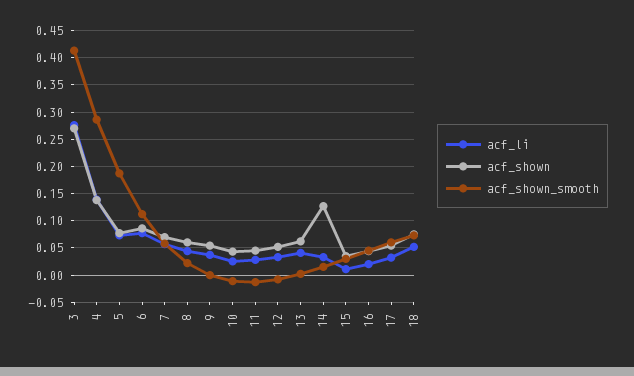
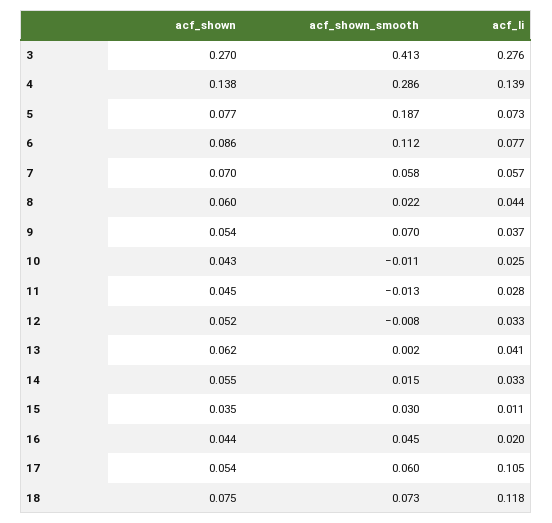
  {
    "acf_li": {
      "3": 0.276,
      "4": 0.139,
      "5": 0.073,
      "6": 0.077,
      "7": 0.057,
      "8": 0.044,
      "9": 0.037,
      "10": 0.025,
      "11": 0.028,
      "12": 0.033,
      "13": 0.041,
      "14": 0.033,
      "15": 0.011,
      "16": 0.02,
-     "17": 0.025,
+     "17": 0.105,
-     "18": 0.05
+     "18": 0.118
    },
    "acf_shown": {
      "3": 0.27,
      "4": 0.138,
      "5": 0.077,
      "6": 0.086,
      "7": 0.07,
      "8": 0.06,
      "9": 0.054,
      "10": 0.043,
      "11": 0.045,
      "12": 0.052,
      "13": 0.062,
-     "14": 0.125,
+     "14": 0.055,
      "15": 0.035,
      "16": 0.044,
      "17": 0.054,
      "18": 0.075
    },
    "acf_shown_smooth": {
      "3": 0.413,
      "4": 0.286,
      "5": 0.187,
      "6": 0.112,
      "7": 0.058,
      "8": 0.022,
-     "9": 0,
+     "9": 0.07,
      "10": -0.011,
      "11": -0.013,
      "12": -0.008,
      "13": 0.002,
      "14": 0.015,
      "15": 0.03,
      "16": 0.045,
      "17": 0.06,
      "18": 0.073
    }
  }

